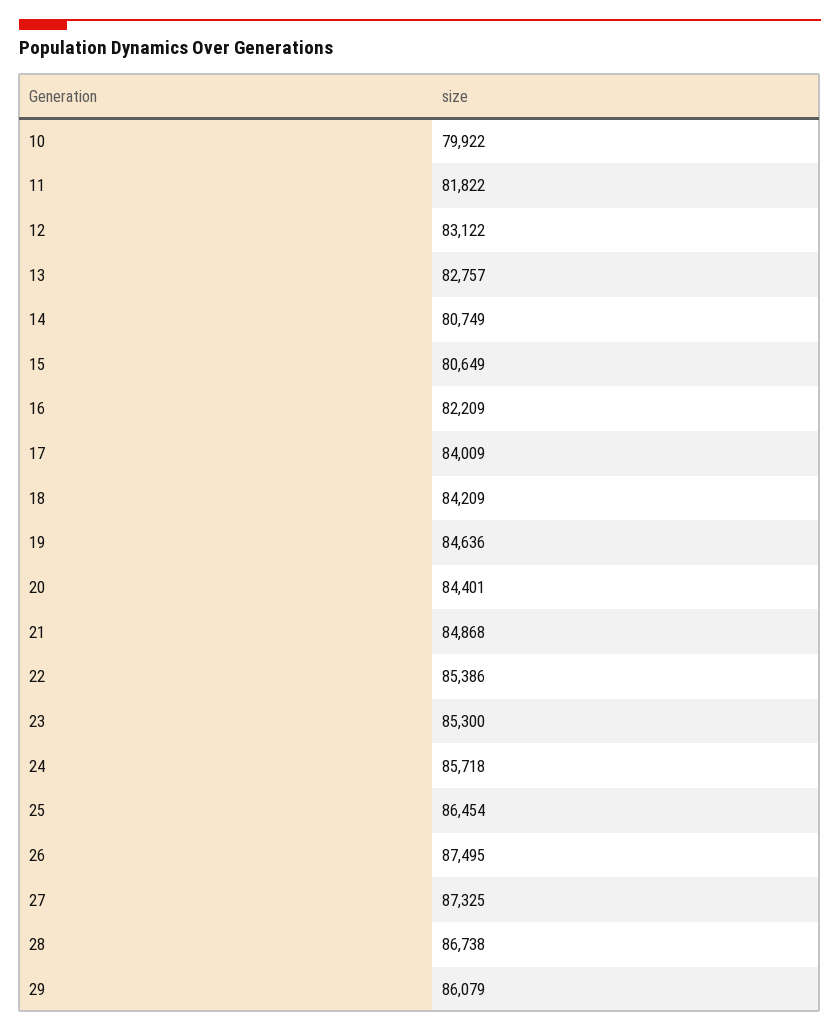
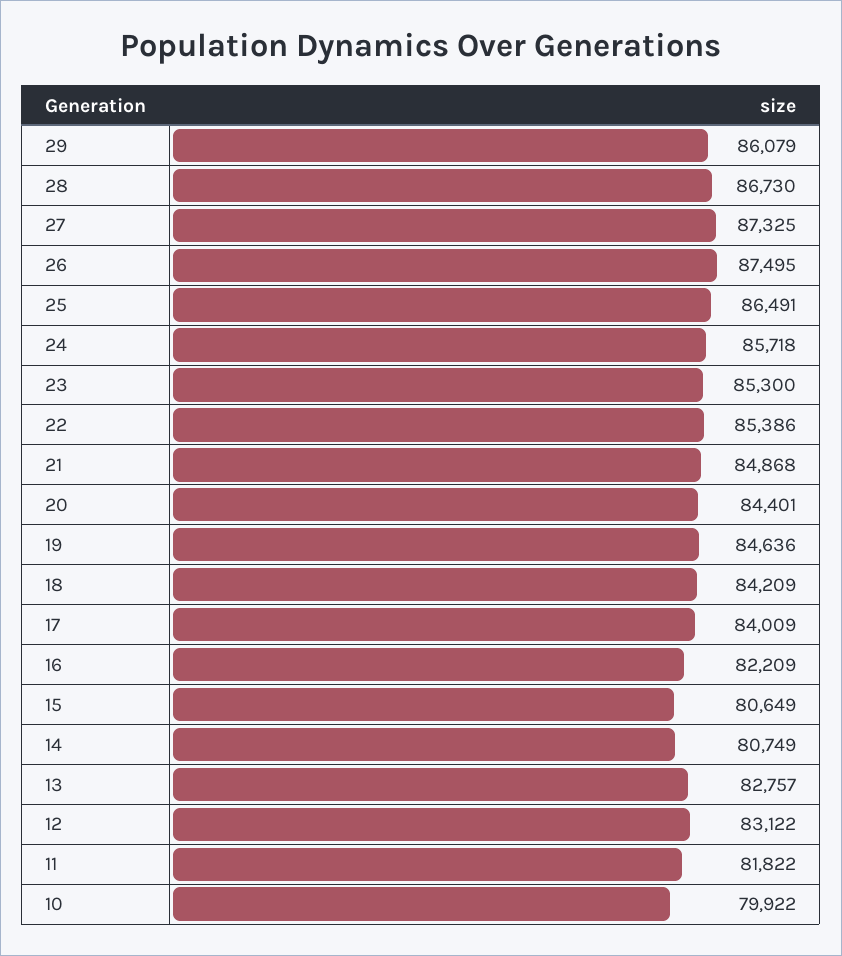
  {
    "10": 79922,
    "11": 81822,
    "12": 83122,
    "13": 82757,
    "14": 80749,
    "15": 80649,
    "16": 82209,
    "17": 84009,
    "18": 84209,
    "19": 84636,
    "20": 84401,
    "21": 84868,
    "22": 85386,
    "23": 85300,
    "24": 85718,
-   "25": 86454,
+   "25": 86491,
    "26": 87495,
    "27": 87325,
-   "28": 86738,
+   "28": 86730,
    "29": 86079
  }

